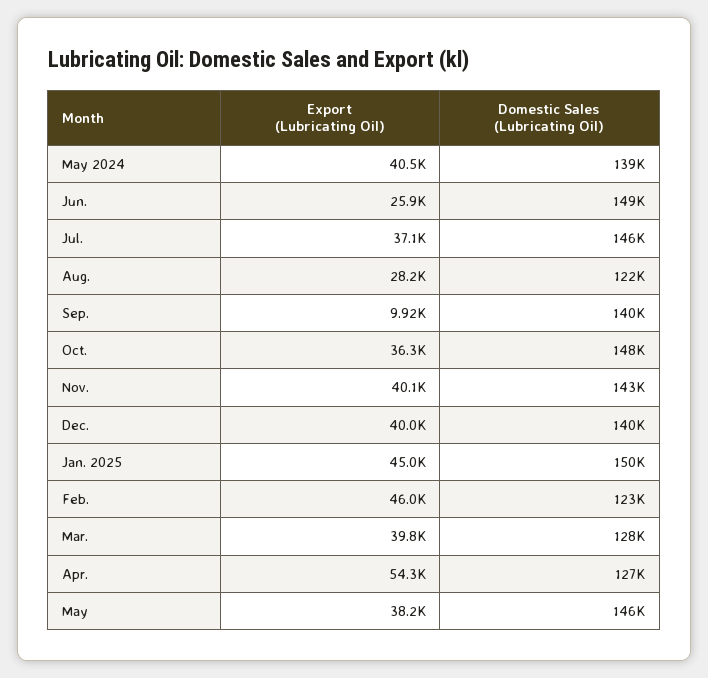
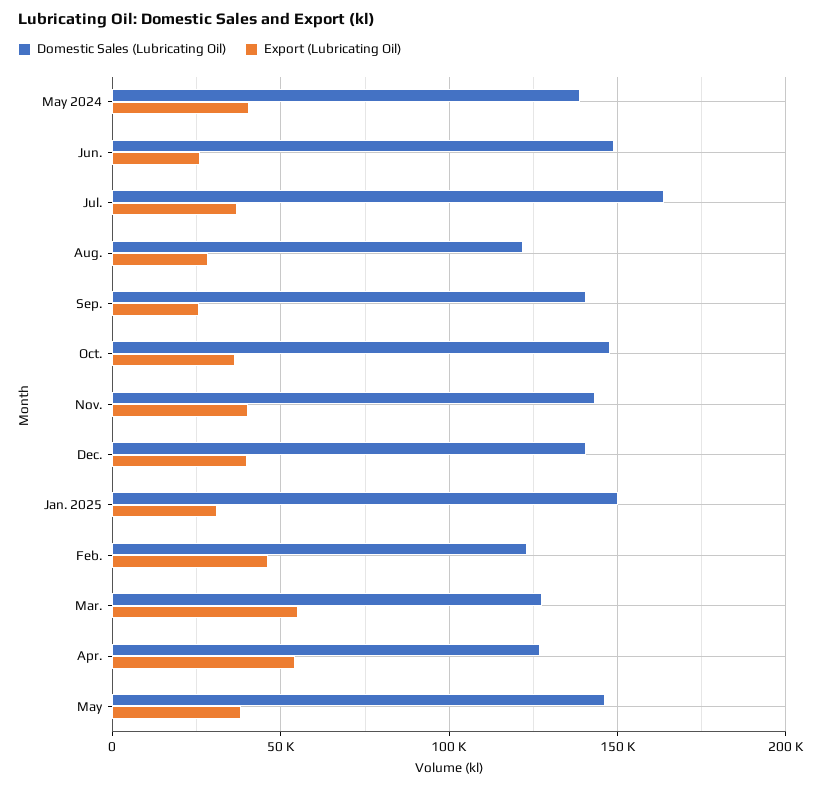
  {
    "Export (Lubricating Oil)": {
      "May 2024": 40500,
      "Jun.": 25900,
      "Jul.": 37100,
      "Aug.": 28200,
-     "Sep.": 9920,
+     "Sep.": 25000,
      "Oct.": 36300,
      "Nov.": 40100,
      "Dec.": 40000,
-     "Jan. 2025": 45000,
+     "Jan. 2025": 30000,
      "Feb.": 46000,
-     "Mar.": 39800,
+     "Mar.": 55000,
      "Apr.": 54300,
      "May": 38200
    },
    "Domestic Sales (Lubricating Oil)": {
      "May 2024": 139000,
      "Jun.": 149000,
-     "Jul.": 146000,
+     "Jul.": 165000,
      "Aug.": 122000,
      "Sep.": 140000,
      "Oct.": 148000,
      "Nov.": 143000,
      "Dec.": 140000,
      "Jan. 2025": 150000,
      "Feb.": 123000,
      "Mar.": 128000,
      "Apr.": 127000,
      "May": 146000
    }
  }

